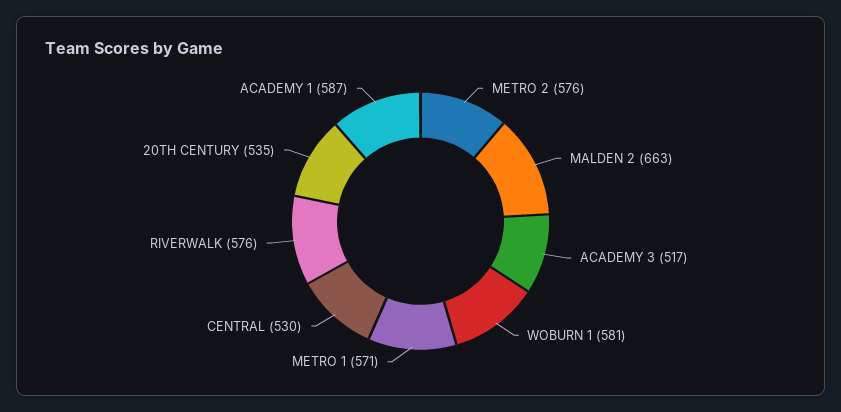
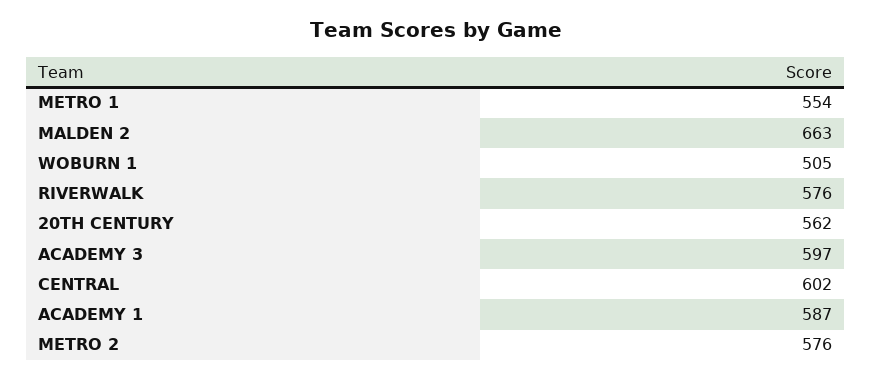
  {
    "METRO 2": 576,
    "MALDEN 2": 663,
-   "ACADEMY 3": 517,
+   "ACADEMY 3": 597,
-   "WOBURN 1": 581,
+   "WOBURN 1": 505,
-   "METRO 1": 571,
+   "METRO 1": 554,
-   "CENTRAL": 530,
+   "CENTRAL": 602,
    "RIVERWALK": 576,
-   "20TH CENTURY": 535,
+   "20TH CENTURY": 562,
    "ACADEMY 1": 587
  }

